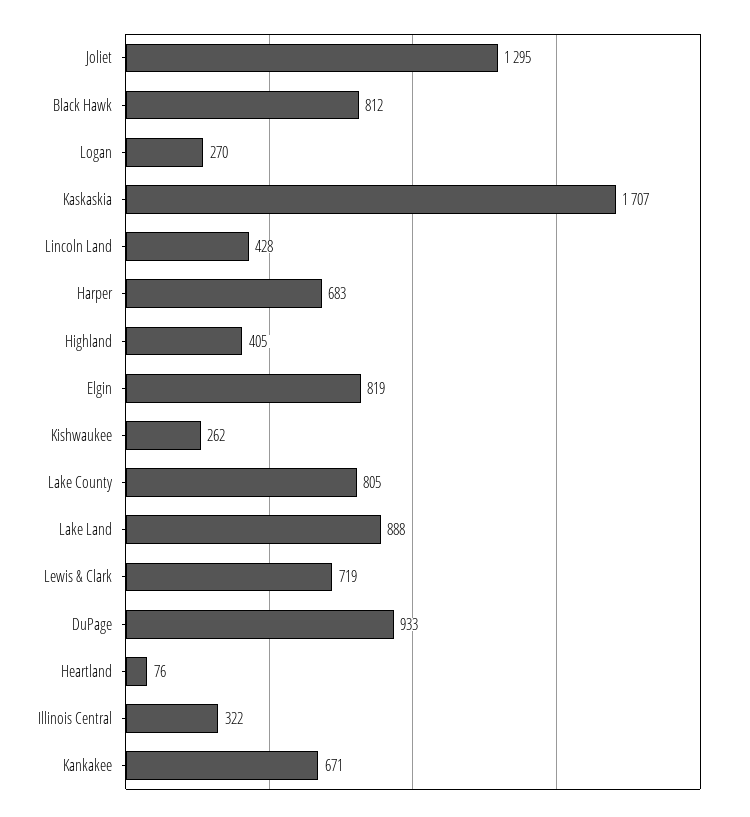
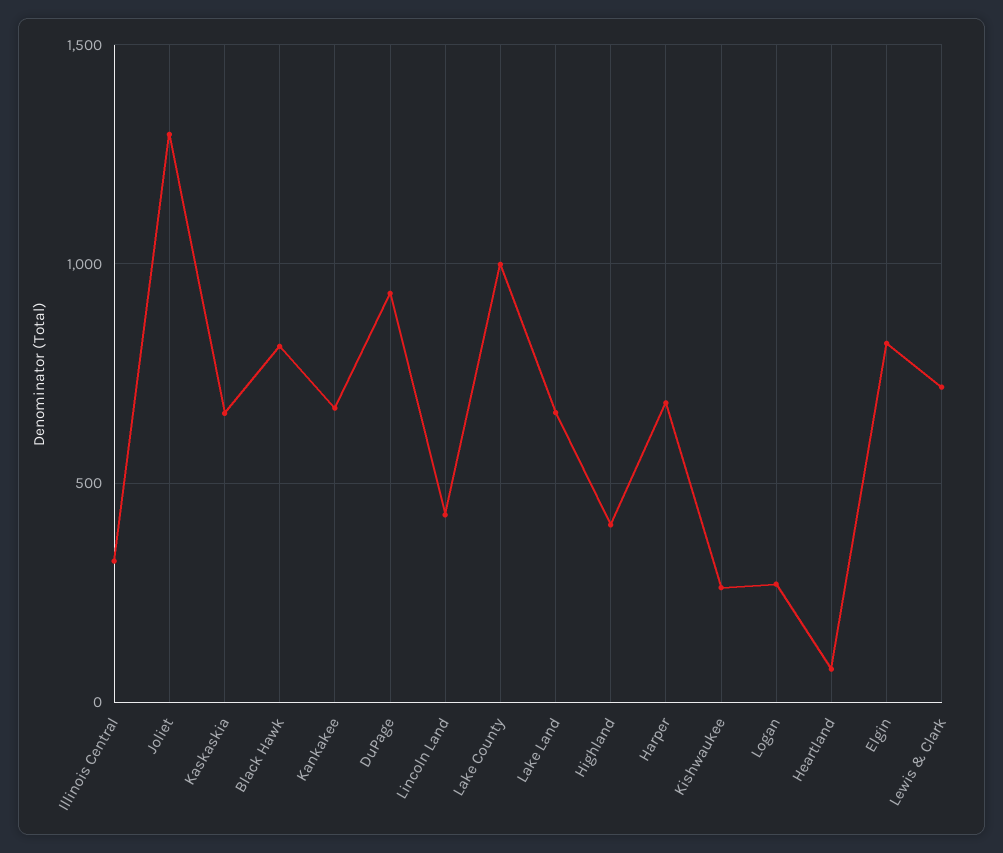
  {
    "Joliet": 1295,
    "Black Hawk": 812,
    "Logan": 270,
-   "Kaskaskia": 1707,
+   "Kaskaskia": 650,
    "Lincoln Land": 428,
    "Harper": 683,
    "Highland": 405,
    "Elgin": 819,
    "Kishwaukee": 262,
-   "Lake County": 805,
+   "Lake County": 1000,
-   "Lake Land": 888,
+   "Lake Land": 650,
    "Lewis & Clark": 719,
    "DuPage": 933,
    "Heartland": 76,
    "Illinois Central": 322,
    "Kankakee": 671
  }

